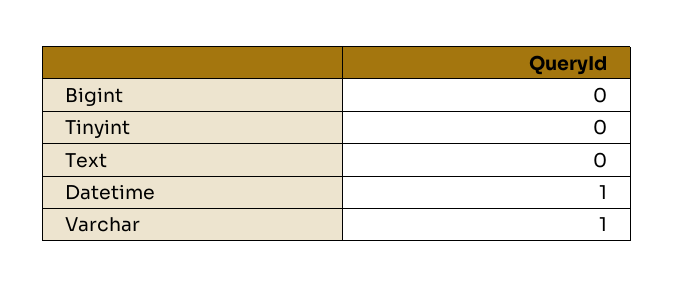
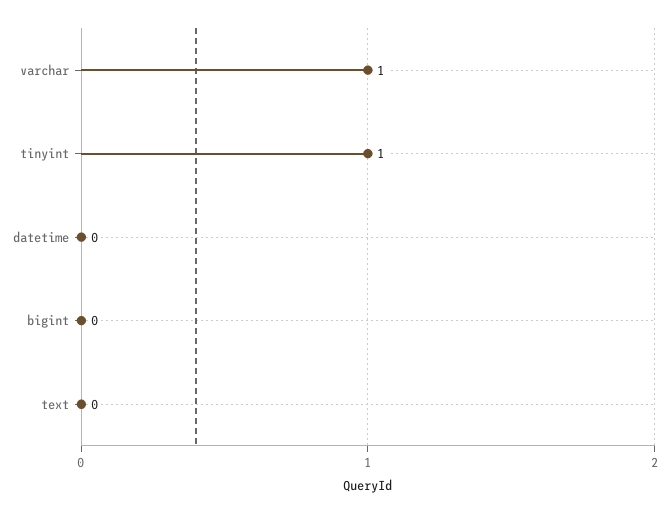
  {
    "Bigint": 0,
-   "Tinyint": 0,
+   "Tinyint": 1,
    "Text": 0,
-   "Datetime": 1,
+   "Datetime": 0,
    "Varchar": 1
  }

